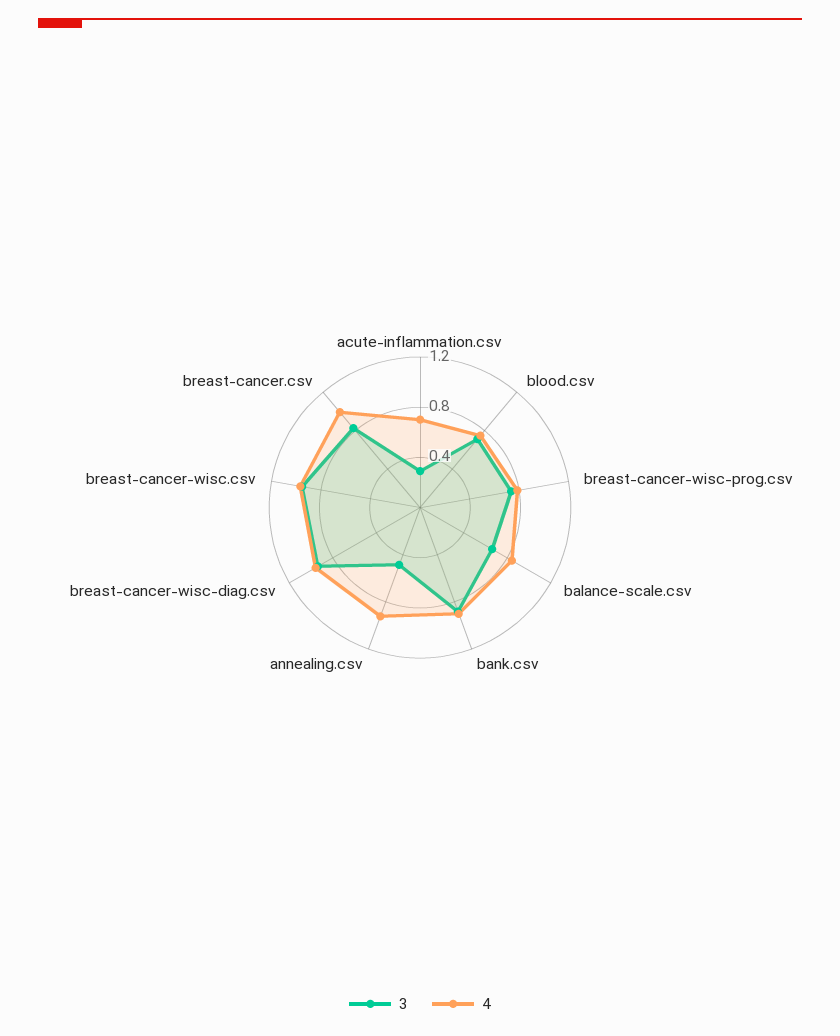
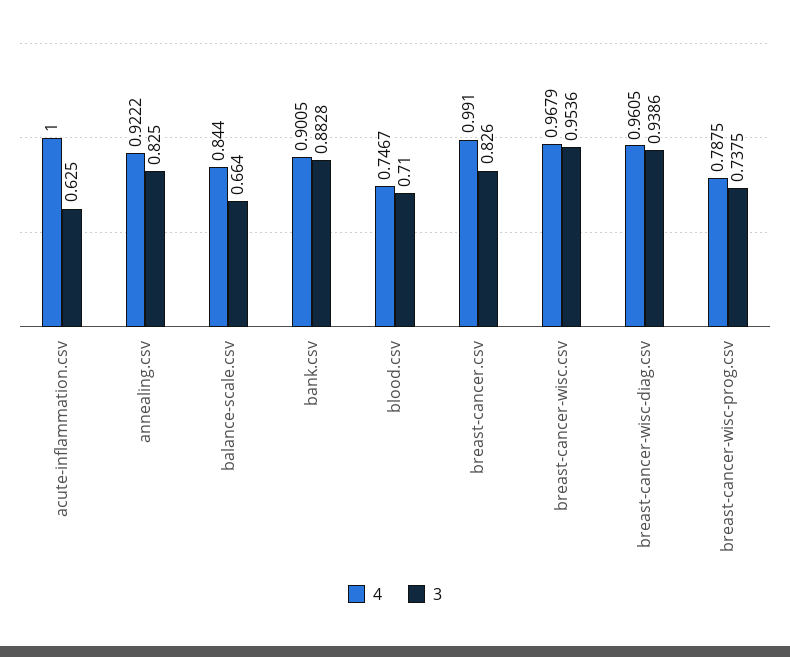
  {
    "3": {
-     "acute-inflammation.csv": 0.3,
+     "acute-inflammation.csv": 0.625,
      "blood.csv": 0.71,
      "breast-cancer-wisc-prog.csv": 0.7375,
      "balance-scale.csv": 0.664,
      "bank.csv": 0.8828,
-     "annealing.csv": 0.5,
+     "annealing.csv": 0.825,
      "breast-cancer-wisc-diag.csv": 0.9386,
      "breast-cancer-wisc.csv": 0.9536,
      "breast-cancer.csv": 0.826
    },
    "4": {
-     "acute-inflammation.csv": 0.7,
+     "acute-inflammation.csv": 1,
      "blood.csv": 0.7467,
      "breast-cancer-wisc-prog.csv": 0.7875,
      "balance-scale.csv": 0.844,
      "bank.csv": 0.9005,
      "annealing.csv": 0.9222,
      "breast-cancer-wisc-diag.csv": 0.9605,
      "breast-cancer-wisc.csv": 0.9679,
      "breast-cancer.csv": 0.991
    }
  }

